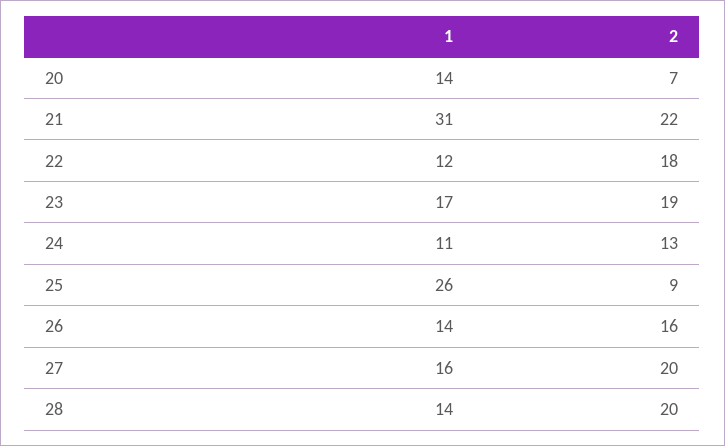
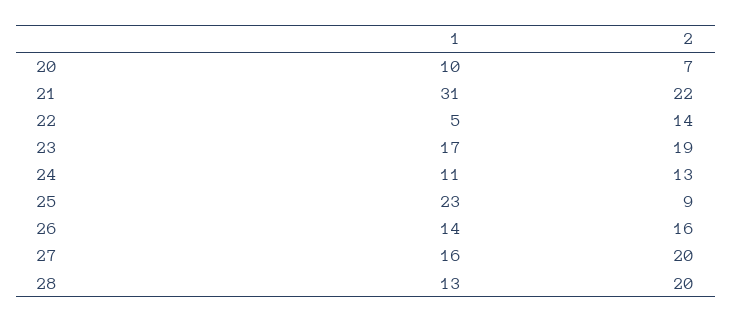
  {
    "1": {
-     "20": 14,
+     "20": 10,
      "21": 31,
-     "22": 12,
+     "22": 5,
      "23": 17,
      "24": 11,
-     "25": 26,
+     "25": 23,
      "26": 14,
      "27": 16,
-     "28": 14
+     "28": 13
    },
    "2": {
      "20": 7,
      "21": 22,
-     "22": 18,
+     "22": 14,
      "23": 19,
      "24": 13,
      "25": 9,
      "26": 16,
      "27": 20,
      "28": 20
    }
  }

